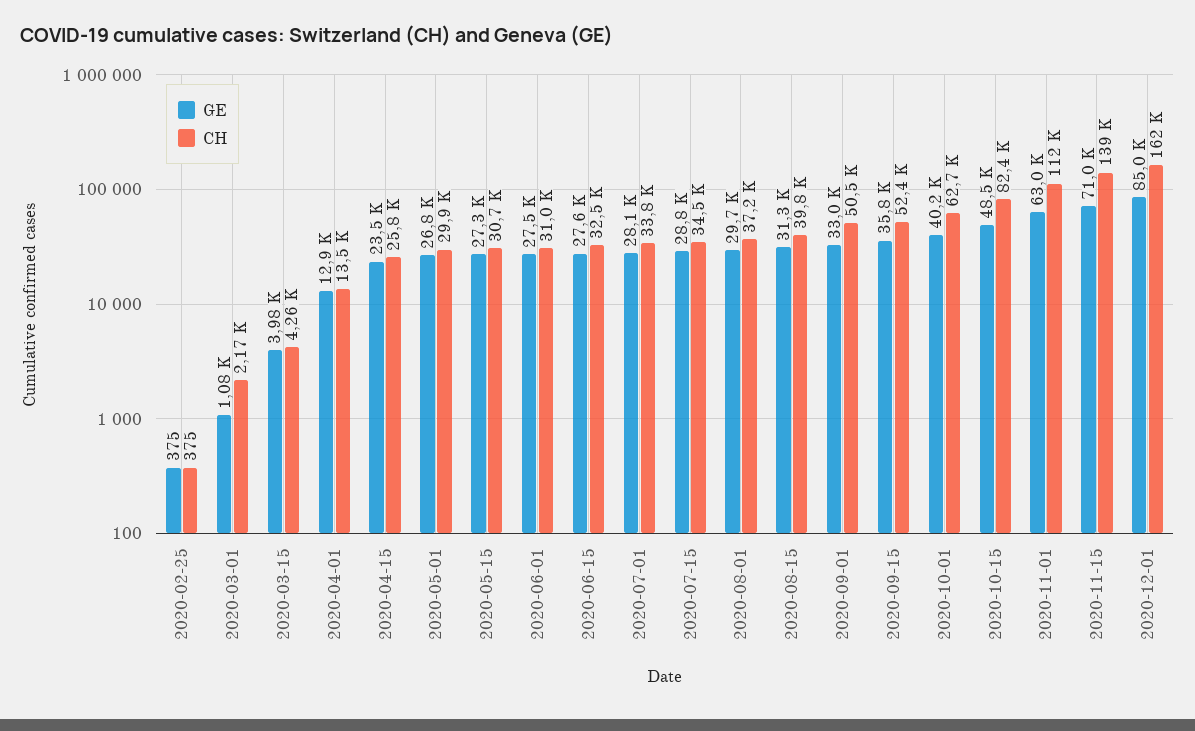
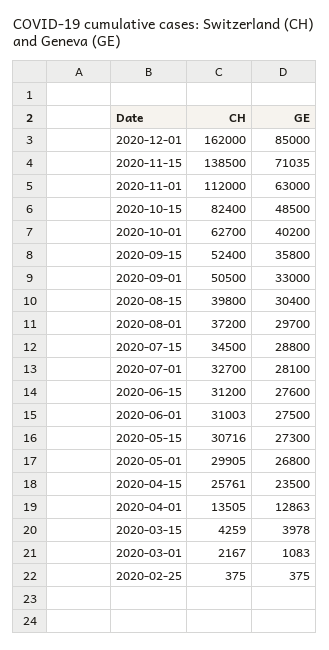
  {
    "GE": {
      "2020-02-25": 375,
      "2020-03-01": 1083,
      "2020-03-15": 3978,
      "2020-04-01": 12863,
      "2020-04-15": 23500,
      "2020-05-01": 26800,
      "2020-05-15": 27300,
      "2020-06-01": 27500,
      "2020-06-15": 27600,
      "2020-07-01": 28100,
      "2020-07-15": 28800,
      "2020-08-01": 29700,
-     "2020-08-15": 31300,
+     "2020-08-15": 30400,
      "2020-09-01": 33000,
      "2020-09-15": 35800,
      "2020-10-01": 40200,
      "2020-10-15": 48500,
      "2020-11-01": 63000,
      "2020-11-15": 71035,
      "2020-12-01": 85000
    },
    "CH": {
      "2020-02-25": 375,
      "2020-03-01": 2167,
      "2020-03-15": 4259,
      "2020-04-01": 13505,
      "2020-04-15": 25761,
      "2020-05-01": 29905,
      "2020-05-15": 30716,
      "2020-06-01": 31003,
-     "2020-06-15": 32500,
+     "2020-06-15": 31200,
-     "2020-07-01": 33800,
+     "2020-07-01": 32700,
      "2020-07-15": 34500,
      "2020-08-01": 37200,
      "2020-08-15": 39800,
      "2020-09-01": 50500,
      "2020-09-15": 52400,
      "2020-10-01": 62700,
      "2020-10-15": 82400,
      "2020-11-01": 112000,
      "2020-11-15": 138500,
      "2020-12-01": 162000
    }
  }

